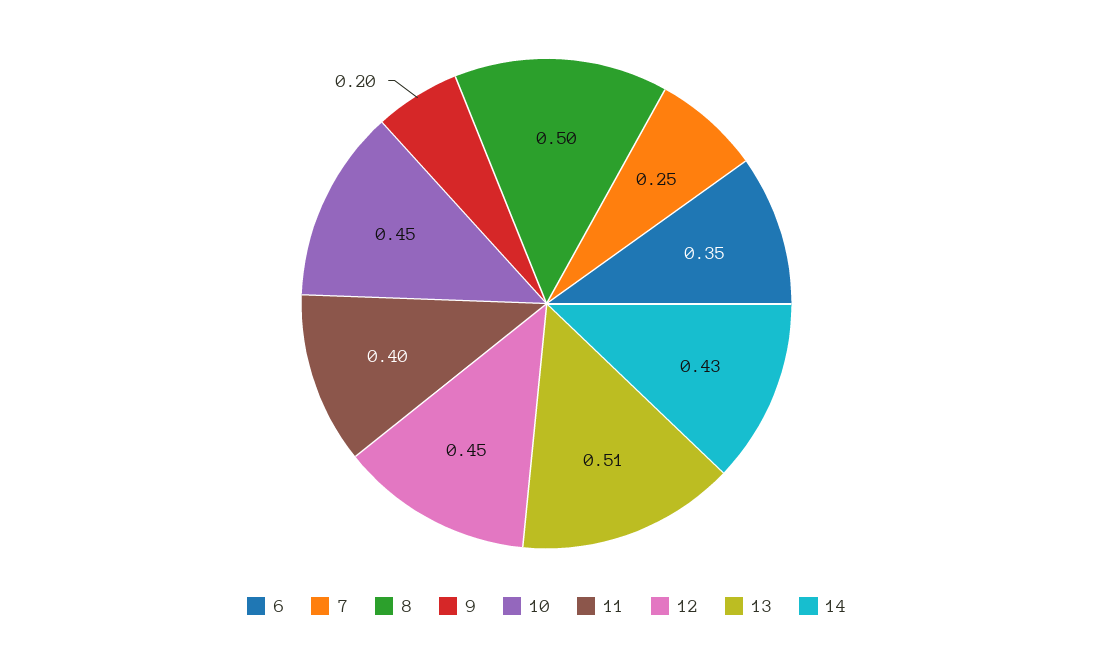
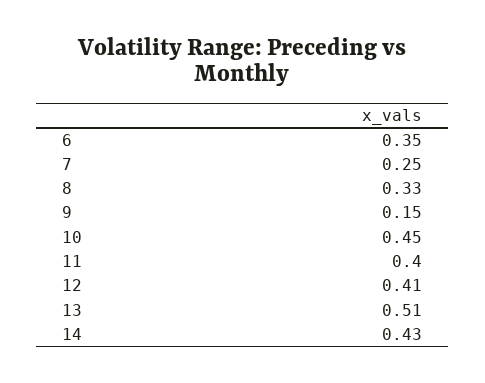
  {
    "6": 0.35,
    "7": 0.25,
-   "8": 0.5,
+   "8": 0.33,
-   "9": 0.2,
+   "9": 0.15,
    "10": 0.45,
    "11": 0.4,
-   "12": 0.45,
+   "12": 0.41,
    "13": 0.51,
    "14": 0.43
  }

